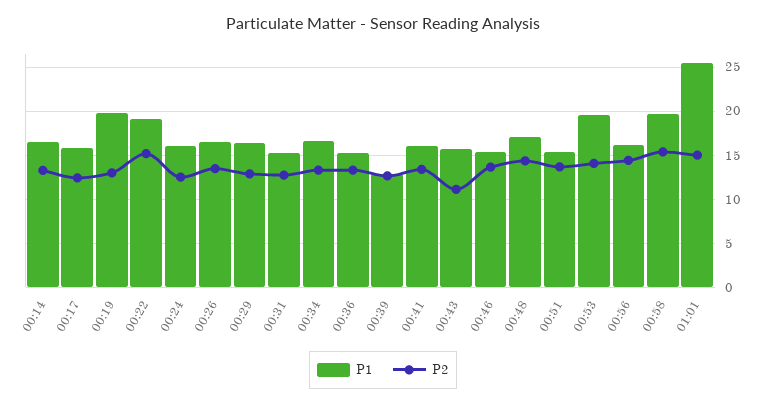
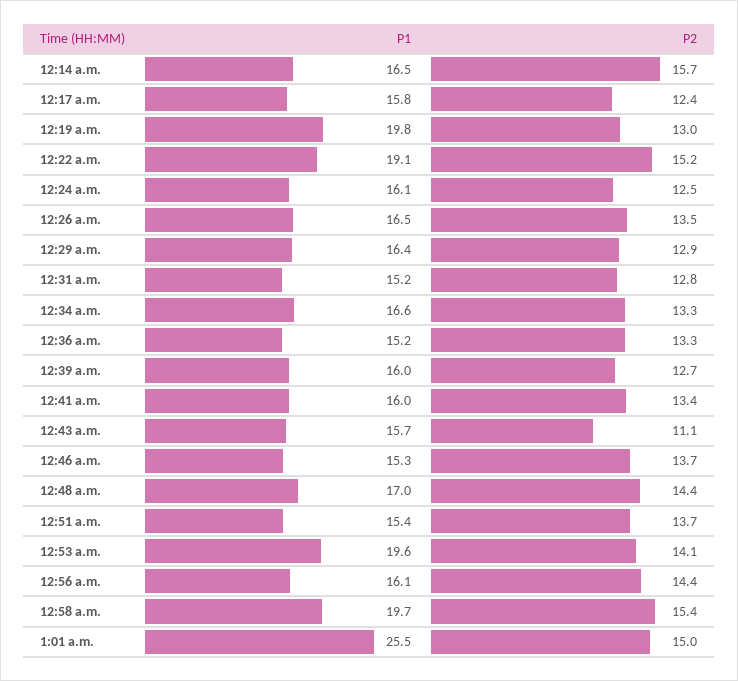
  {
    "P1": {
      "00:14": 16.5,
      "00:17": 15.8,
      "00:19": 19.8,
      "00:22": 19.1,
      "00:24": 16.1,
      "00:26": 16.5,
      "00:29": 16.4,
      "00:31": 15.2,
      "00:34": 16.6,
      "00:36": 15.2,
-     "00:39": 13,
+     "00:39": 16,
      "00:41": 16,
      "00:43": 15.7,
      "00:46": 15.3,
      "00:48": 17,
      "00:51": 15.4,
      "00:53": 19.6,
      "00:56": 16.1,
      "00:58": 19.7,
      "01:01": 25.5
    },
    "P2": {
-     "00:14": 13,
+     "00:14": 15.7,
      "00:17": 12.4,
      "00:19": 13,
      "00:22": 15.2,
      "00:24": 12.5,
      "00:26": 13.5,
      "00:29": 12.9,
      "00:31": 12.8,
      "00:34": 13.3,
      "00:36": 13.3,
      "00:39": 12.7,
      "00:41": 13.4,
      "00:43": 11.1,
      "00:46": 13.7,
      "00:48": 14.4,
      "00:51": 13.7,
      "00:53": 14.1,
      "00:56": 14.4,
      "00:58": 15.4,
      "01:01": 15
    }
  }

